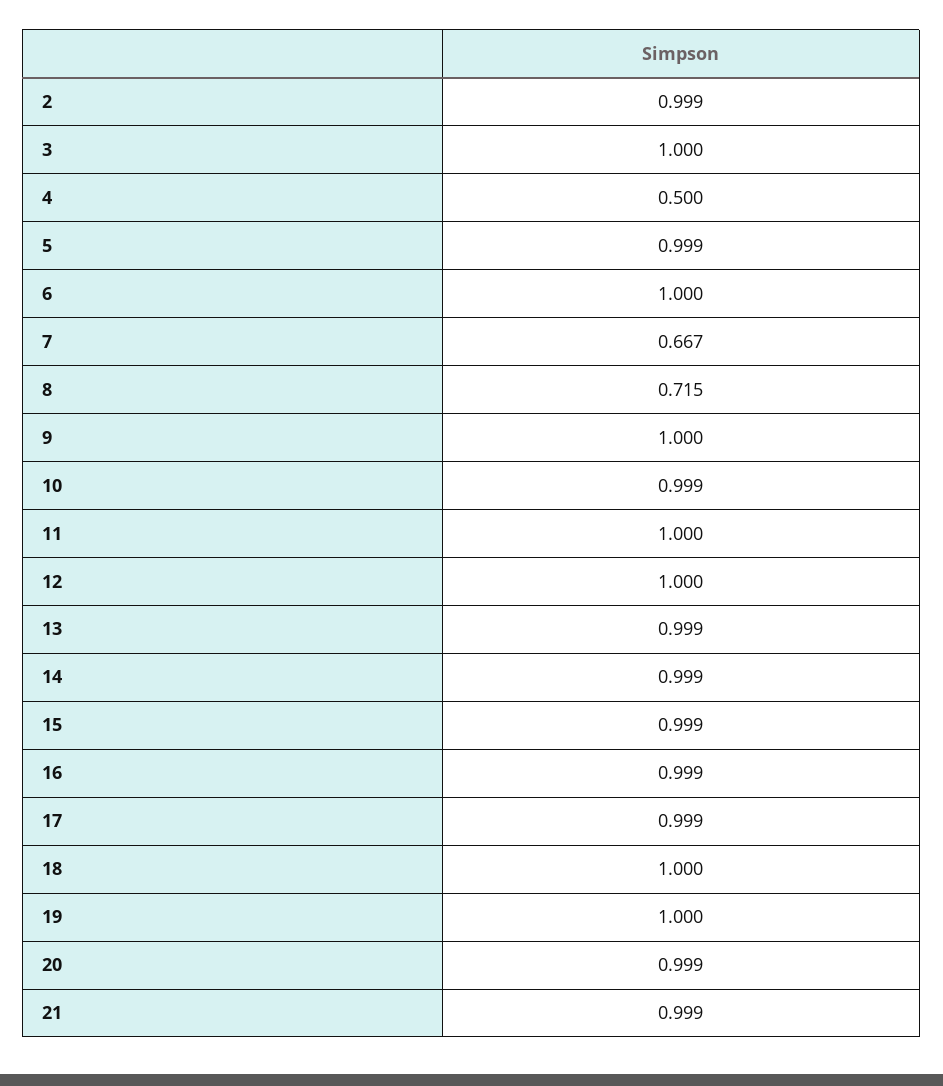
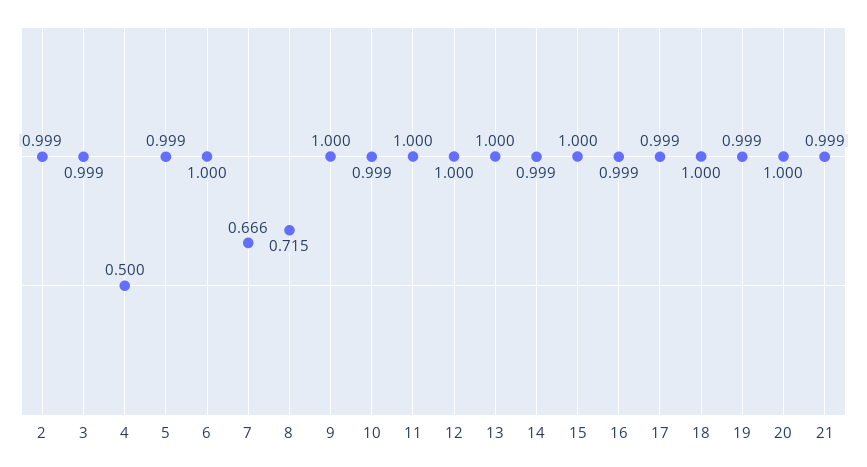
  {
    "2": 0.999,
-   "3": 1,
+   "3": 0.999,
    "4": 0.5,
    "5": 0.999,
    "6": 1,
-   "7": 0.667,
+   "7": 0.666,
    "8": 0.715,
    "9": 1,
    "10": 0.999,
    "11": 1,
    "12": 1,
-   "13": 0.999,
+   "13": 1,
    "14": 0.999,
-   "15": 0.999,
+   "15": 1,
    "16": 0.999,
    "17": 0.999,
    "18": 1,
-   "19": 1,
+   "19": 0.999,
-   "20": 0.999,
+   "20": 1,
    "21": 0.999
  }

